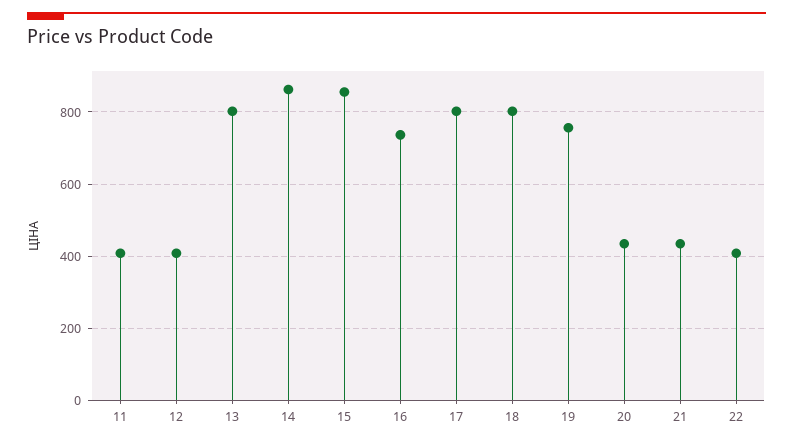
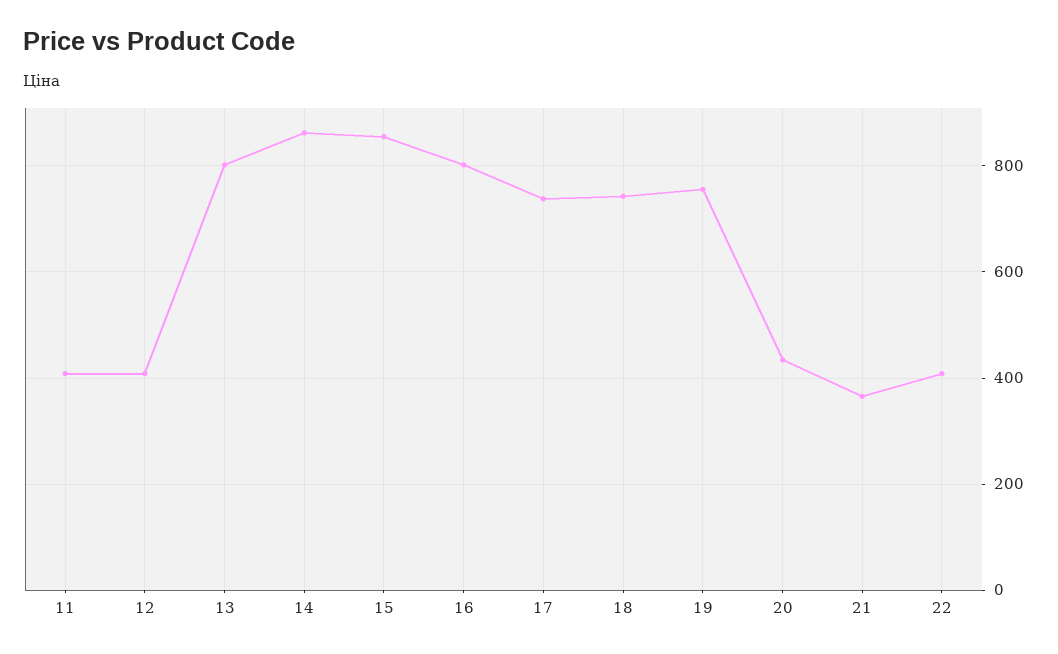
  {
    "11": 400,
    "12": 400,
    "13": 800,
    "14": 860,
    "15": 860,
-   "16": 740,
+   "16": 800,
-   "17": 800,
+   "17": 740,
-   "18": 800,
+   "18": 740,
    "19": 760,
    "20": 440,
-   "21": 440,
+   "21": 360,
    "22": 400
  }

